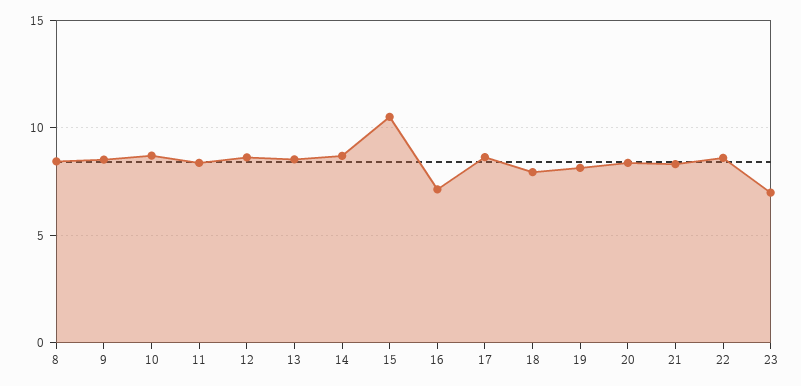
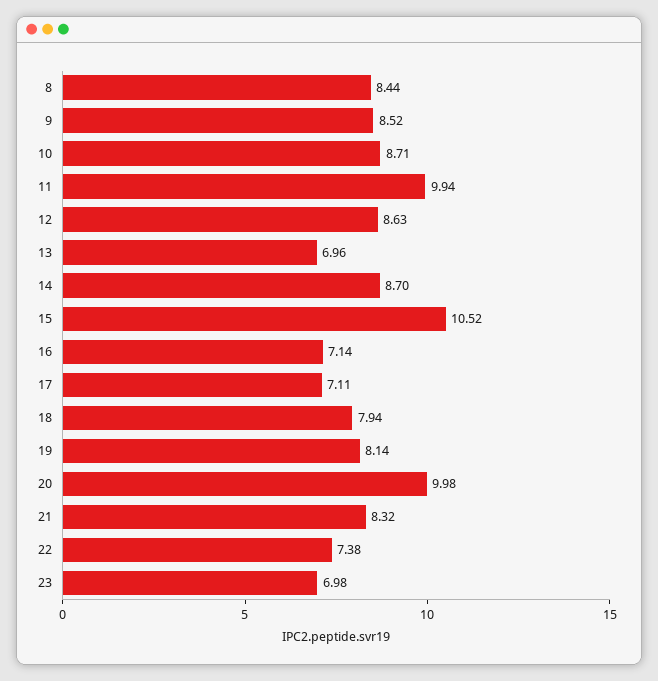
  {
    "8": 8.44,
    "9": 8.52,
    "10": 8.71,
-   "11": 8.5,
+   "11": 9.94,
    "12": 8.63,
-   "13": 8.5,
+   "13": 6.96,
    "14": 8.7,
    "15": 10.52,
    "16": 7.14,
-   "17": 8.5,
+   "17": 7.11,
    "18": 7.94,
    "19": 8.14,
-   "20": 8.5,
+   "20": 9.98,
    "21": 8.32,
-   "22": 8.5,
+   "22": 7.38,
    "23": 6.98
  }

